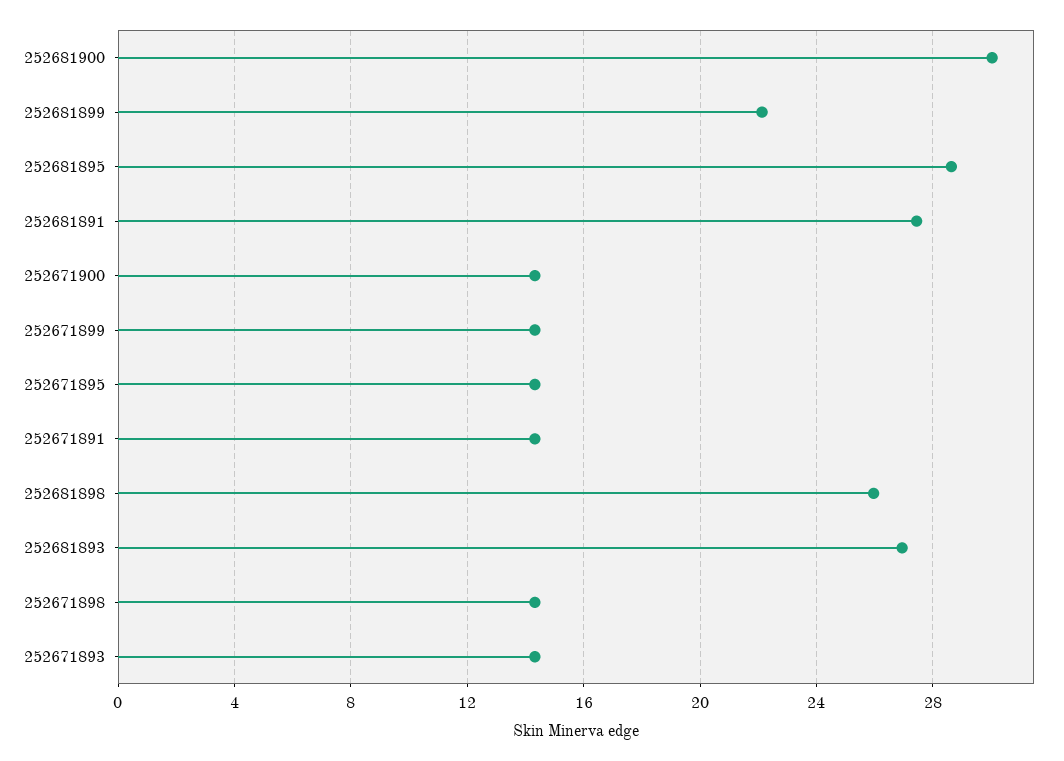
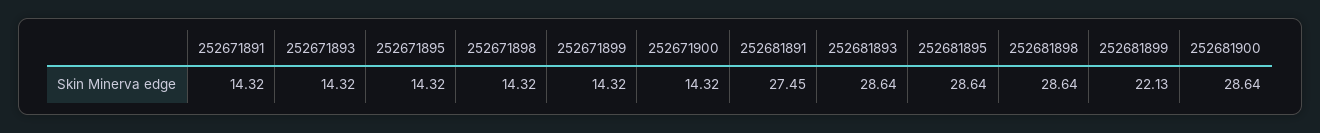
  {
-   "252681900": 30,
+   "252681900": 28.64,
    "252681899": 22.13,
    "252681895": 28.64,
    "252681891": 27.45,
    "252671900": 14.32,
    "252671899": 14.32,
    "252671895": 14.32,
    "252671891": 14.32,
-   "252681898": 26,
+   "252681898": 28.64,
-   "252681893": 27,
+   "252681893": 28.64,
    "252671898": 14.32,
    "252671893": 14.32
  }

